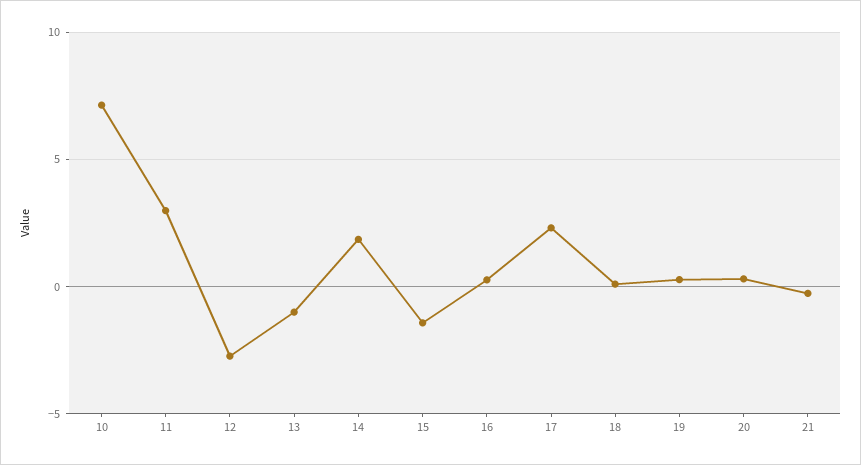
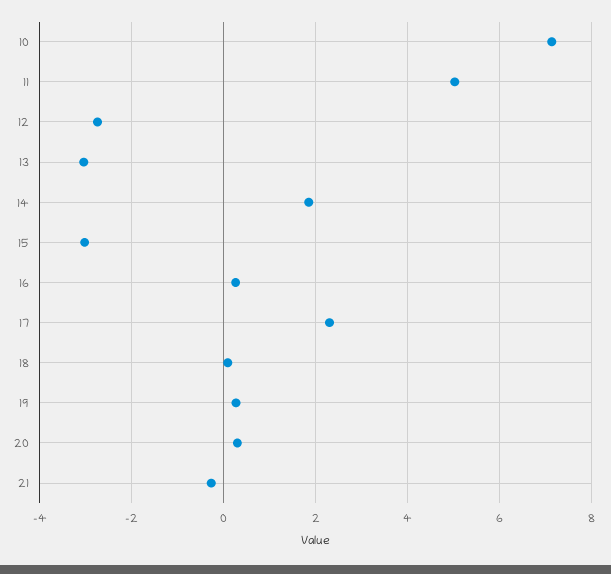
  {
    "10": 7.2,
-   "11": 3,
+   "11": 5,
    "12": -2.8,
-   "13": -1,
+   "13": -3,
    "14": 1.8,
-   "15": -1.5,
+   "15": -3,
    "16": 0.2,
    "17": 2.4,
    "18": 0,
    "19": 0.2,
    "20": 0.4,
    "21": -0.2
  }

